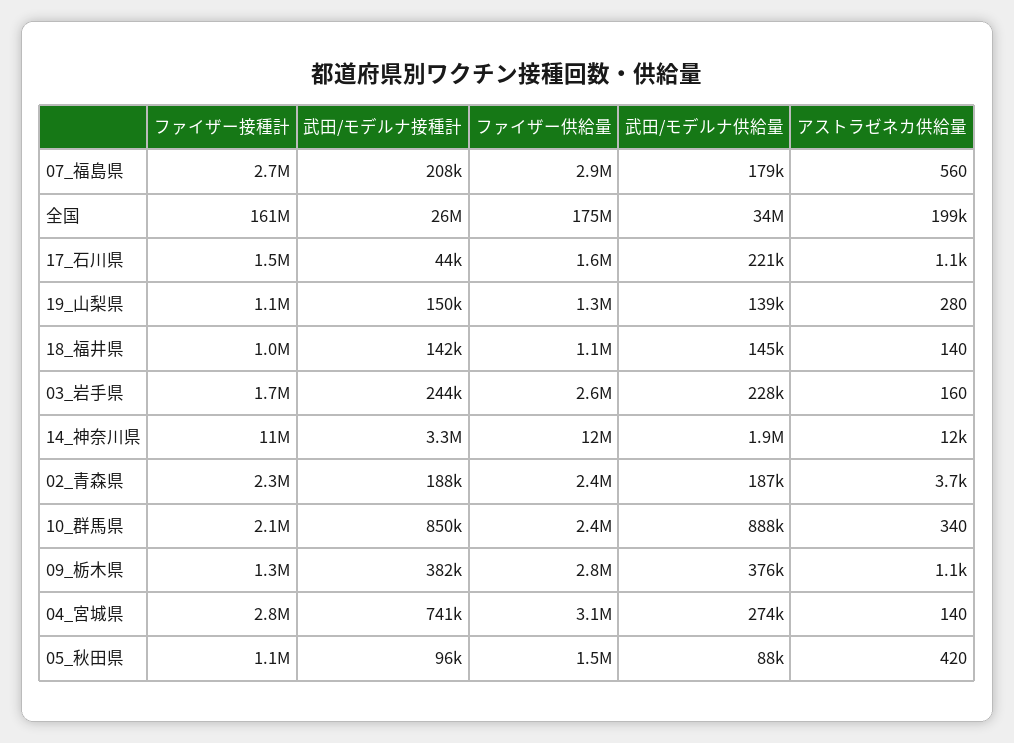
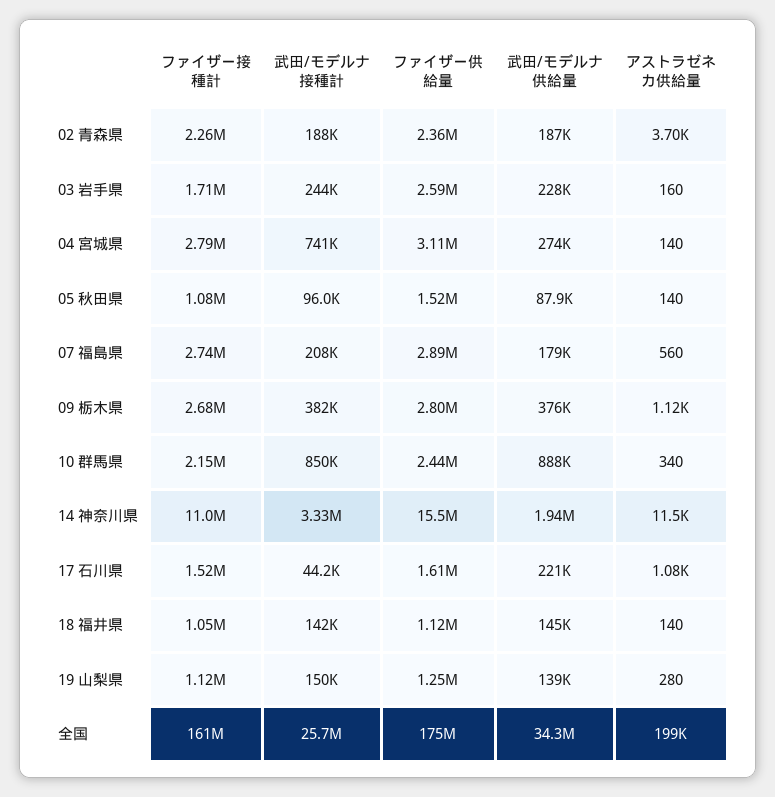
  {
    "ファイザー接種計": {
      "07_福島県": 2740000,
      "全国": 161000000,
      "17_石川県": 1520000,
      "19_山梨県": 1120000,
      "18_福井県": 1050000,
      "03_岩手県": 1710000,
      "14_神奈川県": 11000000,
      "02_青森県": 2260000,
      "10_群馬県": 2150000,
-     "09_栃木県": 1300000,
+     "09_栃木県": 2680000,
      "04_宮城県": 2790000,
      "05_秋田県": 1080000
    },
    "武田/モデルナ接種計": {
      "07_福島県": 208000,
      "全国": 25700000,
      "17_石川県": 44200,
      "19_山梨県": 150000,
      "18_福井県": 142000,
      "03_岩手県": 244000,
      "14_神奈川県": 3330000,
      "02_青森県": 188000,
      "10_群馬県": 850000,
      "09_栃木県": 382000,
      "04_宮城県": 741000,
      "05_秋田県": 96000
    },
    "ファイザー供給量": {
      "07_福島県": 2890000,
      "全国": 175000000,
      "17_石川県": 1610000,
      "19_山梨県": 1250000,
      "18_福井県": 1120000,
      "03_岩手県": 2590000,
-     "14_神奈川県": 12000000,
+     "14_神奈川県": 15500000,
      "02_青森県": 2360000,
      "10_群馬県": 2440000,
      "09_栃木県": 2800000,
      "04_宮城県": 3110000,
      "05_秋田県": 1520000
    },
    "武田/モデルナ供給量": {
      "07_福島県": 179000,
      "全国": 34300000,
      "17_石川県": 221000,
      "19_山梨県": 139000,
      "18_福井県": 145000,
      "03_岩手県": 228000,
      "14_神奈川県": 1940000,
      "02_青森県": 187000,
      "10_群馬県": 888000,
      "09_栃木県": 376000,
      "04_宮城県": 274000,
      "05_秋田県": 87900
    },
    "アストラゼネカ供給量": {
      "07_福島県": 560,
      "全国": 199000,
      "17_石川県": 1080,
      "19_山梨県": 280,
      "18_福井県": 140,
      "03_岩手県": 160,
      "14_神奈川県": 11500,
      "02_青森県": 3700,
      "10_群馬県": 340,
      "09_栃木県": 1120,
      "04_宮城県": 140,
-     "05_秋田県": 420
+     "05_秋田県": 140
    }
  }

